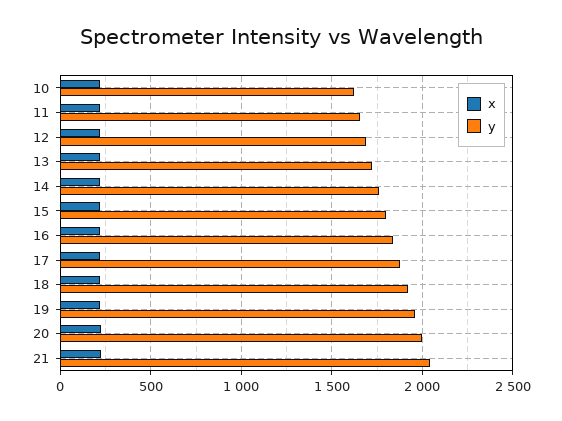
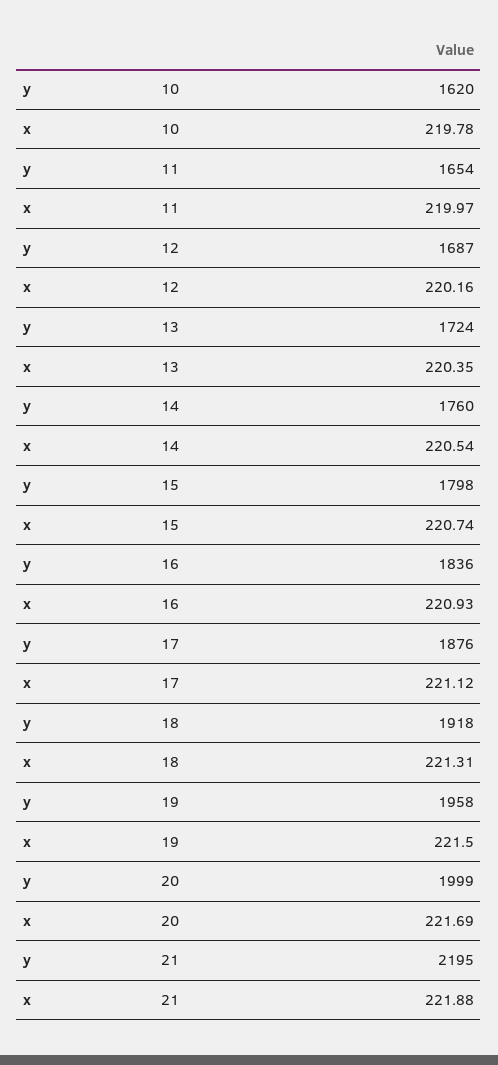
  {
    "x": {
      "10": 219.78,
      "11": 219.97,
      "12": 220.16,
      "13": 220.35,
      "14": 220.54,
      "15": 220.74,
      "16": 220.93,
      "17": 221.12,
      "18": 221.31,
      "19": 221.5,
      "20": 221.69,
      "21": 221.88
    },
    "y": {
      "10": 1620,
      "11": 1654,
      "12": 1687,
      "13": 1724,
      "14": 1760,
      "15": 1798,
      "16": 1836,
      "17": 1876,
      "18": 1918,
      "19": 1958,
      "20": 1999,
-     "21": 2050
+     "21": 2195
    }
  }

